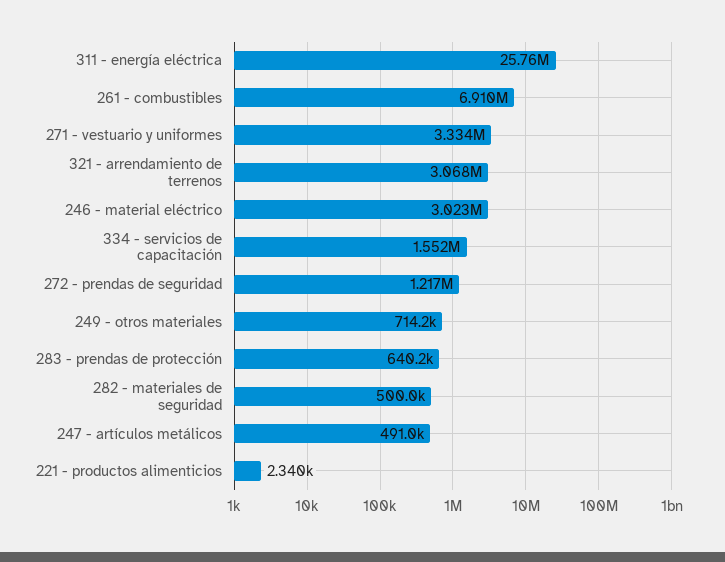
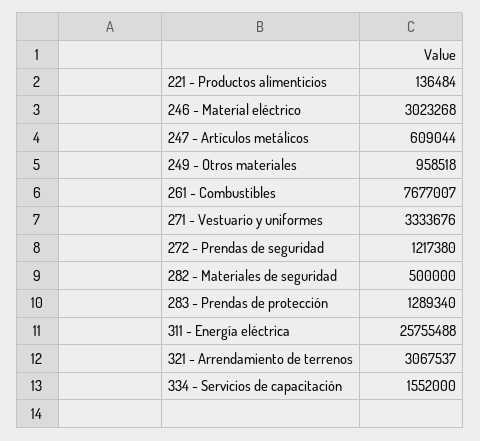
  {
    "311 - energía eléctrica": 25755488,
-   "261 - combustibles": 6910000,
+   "261 - combustibles": 7677007,
    "271 - vestuario y uniformes": 3333676,
    "321 - arrendamiento de terrenos": 3067537,
    "246 - material eléctrico": 3023268,
    "334 - servicios de capacitación": 1552000,
    "272 - prendas de seguridad": 1217380,
-   "249 - otros materiales": 714200,
+   "249 - otros materiales": 958518,
-   "283 - prendas de protección": 640200,
+   "283 - prendas de protección": 1289340,
    "282 - materiales de seguridad": 500000,
-   "247 - artículos metálicos": 491000,
+   "247 - artículos metálicos": 609044,
-   "221 - productos alimenticios": 2340
+   "221 - productos alimenticios": 136484
  }

